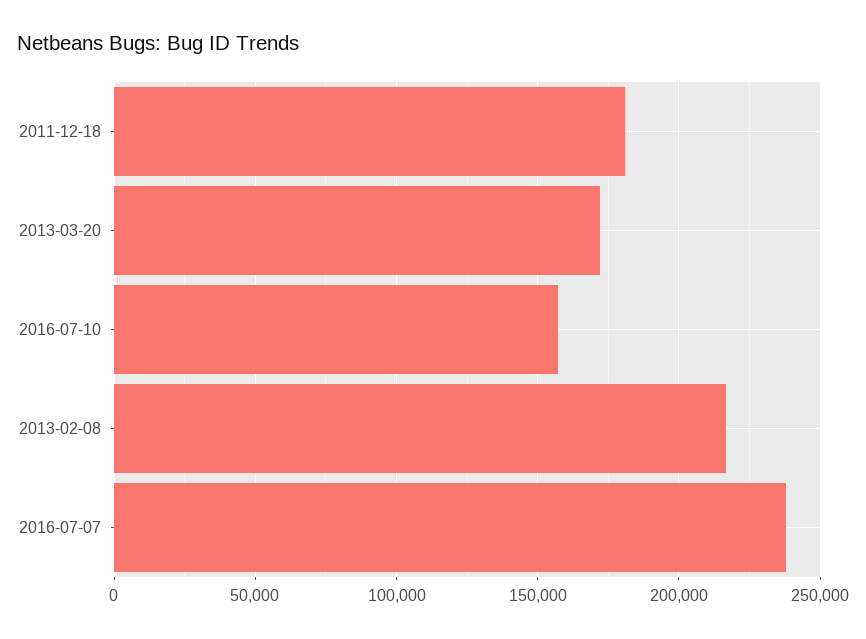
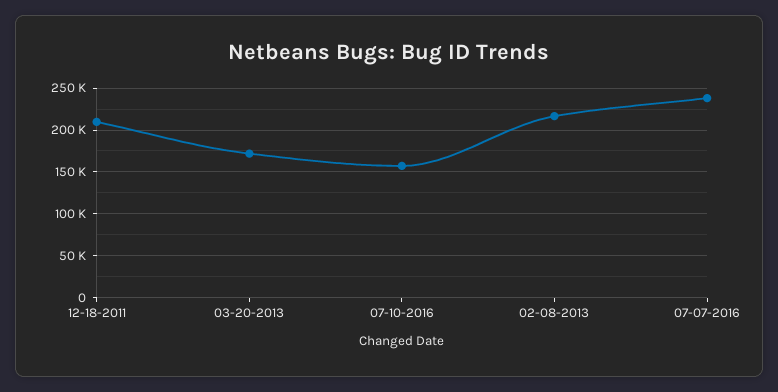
  {
-   "2011-12-18": 180000,
+   "2011-12-18": 210000,
    "2013-03-20": 170000,
    "2016-07-10": 155000,
    "2013-02-08": 215000,
    "2016-07-07": 240000
  }

